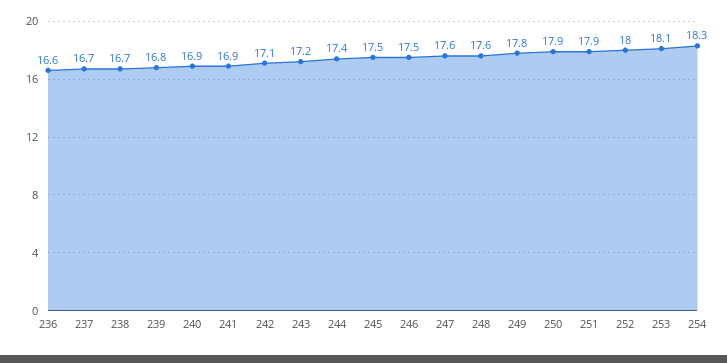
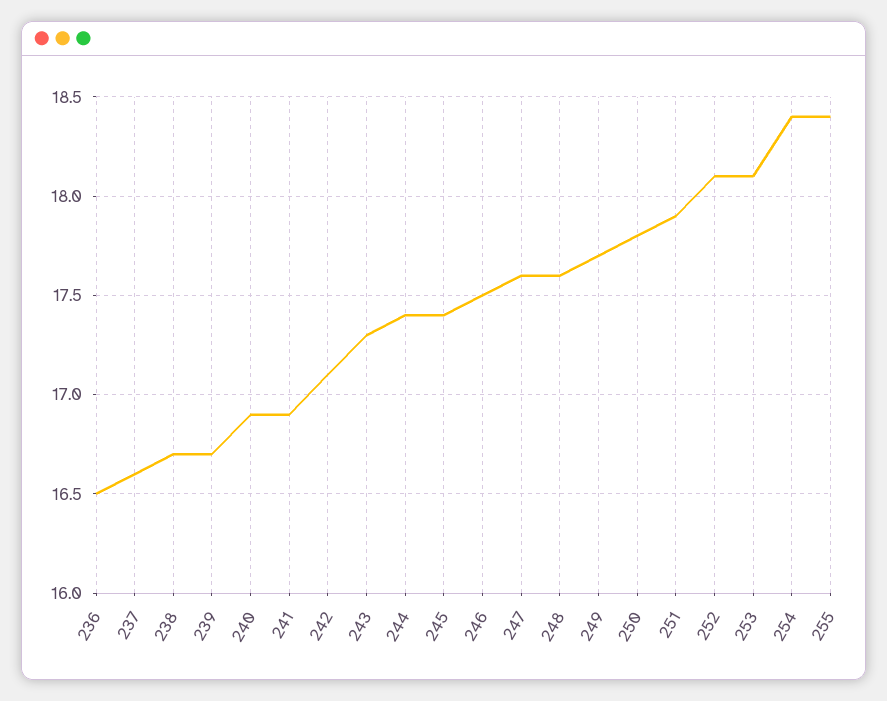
  {
-   "236": 16.6,
+   "236": 16.5,
-   "237": 16.7,
+   "237": 16.6,
    "238": 16.7,
-   "239": 16.8,
+   "239": 16.7,
    "240": 16.9,
    "241": 16.9,
    "242": 17.1,
-   "243": 17.2,
+   "243": 17.3,
    "244": 17.4,
-   "245": 17.5,
+   "245": 17.4,
    "246": 17.5,
    "247": 17.6,
    "248": 17.6,
-   "249": 17.8,
+   "249": 17.7,
-   "250": 17.9,
+   "250": 17.8,
    "251": 17.9,
-   "252": 18,
+   "252": 18.1,
    "253": 18.1,
-   "254": 18.3
+   "254": 18.4,
+   "255": 18.4
  }

